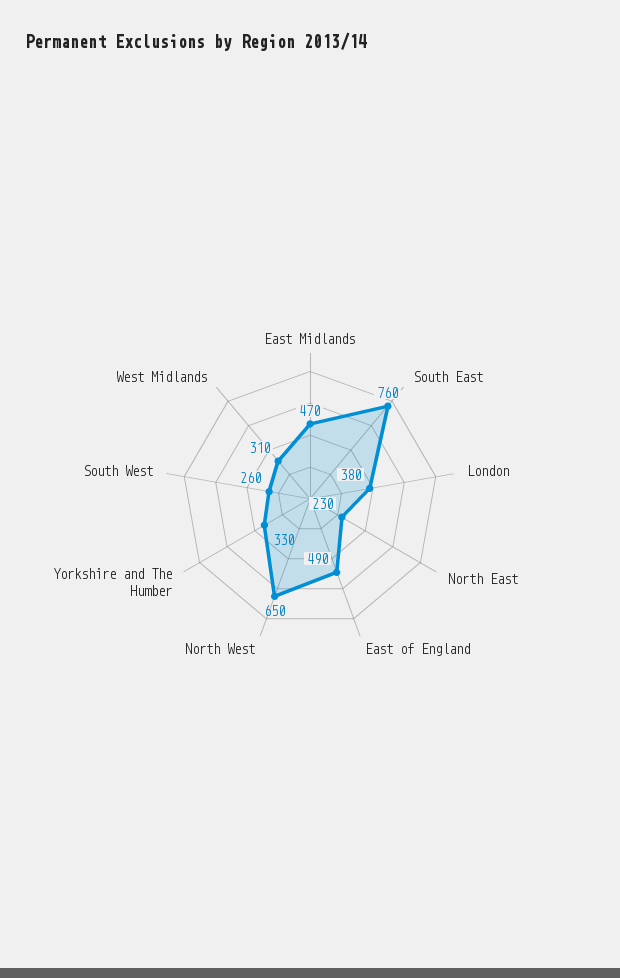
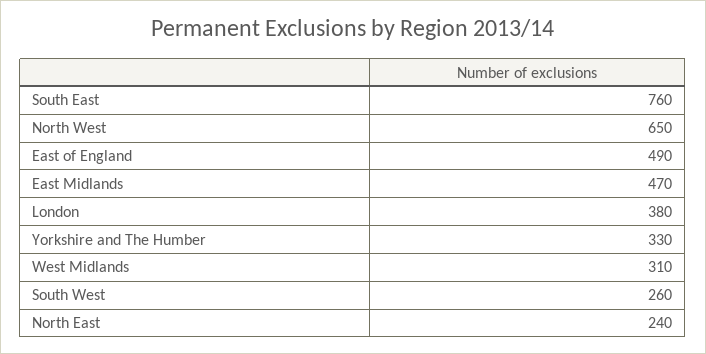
  {
    "East Midlands": 470,
    "South East": 760,
    "London": 380,
-   "North East": 230,
+   "North East": 240,
    "East of England": 490,
    "North West": 650,
    "Yorkshire and The Humber": 330,
    "South West": 260,
    "West Midlands": 310
  }

